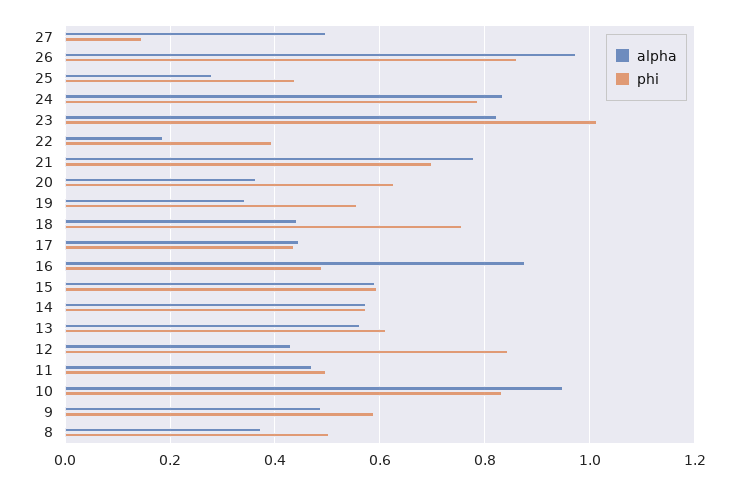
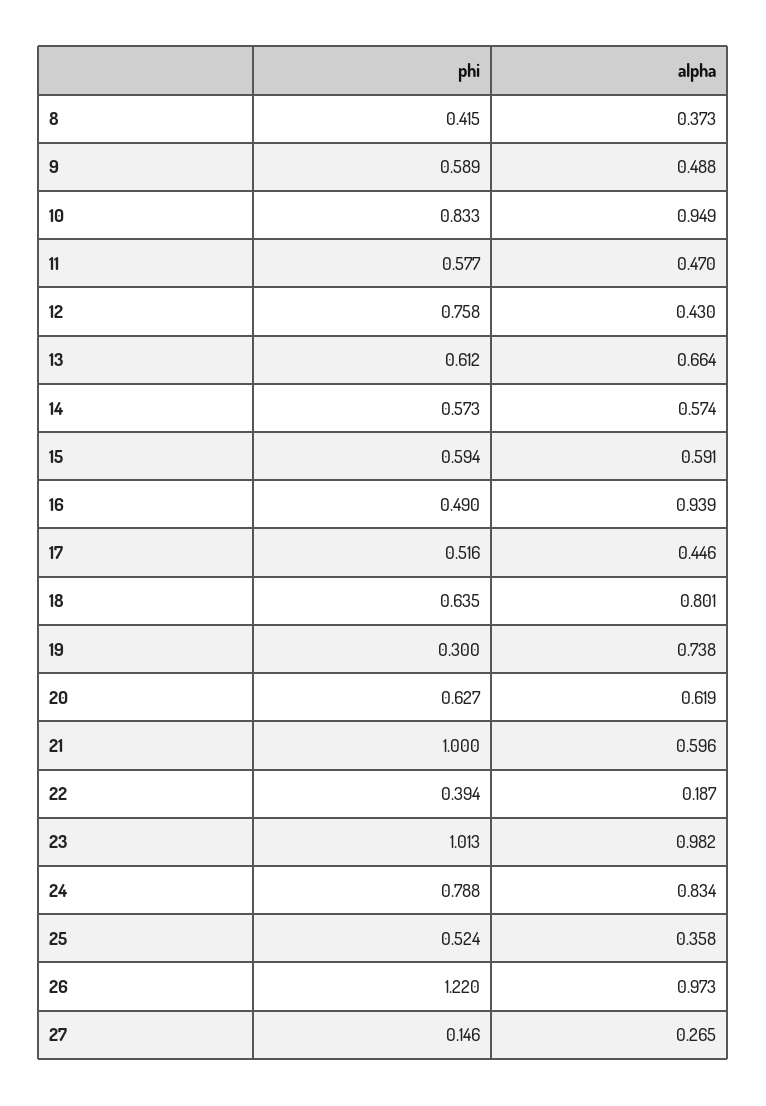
  {
    "alpha": {
-     "27": 0.5,
+     "27": 0.265,
      "26": 0.973,
-     "25": 0.28,
+     "25": 0.358,
      "24": 0.834,
-     "23": 0.82,
+     "23": 0.982,
      "22": 0.187,
-     "21": 0.78,
+     "21": 0.596,
-     "20": 0.36,
+     "20": 0.619,
-     "19": 0.34,
+     "19": 0.738,
-     "18": 0.44,
+     "18": 0.801,
      "17": 0.446,
-     "16": 0.88,
+     "16": 0.939,
      "15": 0.591,
      "14": 0.574,
-     "13": 0.56,
+     "13": 0.664,
      "12": 0.43,
      "11": 0.47,
      "10": 0.949,
      "9": 0.488,
      "8": 0.373
    },
    "phi": {
      "27": 0.146,
-     "26": 0.86,
+     "26": 1.22,
-     "25": 0.44,
+     "25": 0.524,
      "24": 0.788,
      "23": 1.013,
      "22": 0.394,
-     "21": 0.7,
+     "21": 1,
      "20": 0.627,
-     "19": 0.56,
+     "19": 0.3,
-     "18": 0.76,
+     "18": 0.635,
-     "17": 0.44,
+     "17": 0.516,
      "16": 0.49,
      "15": 0.594,
      "14": 0.573,
      "13": 0.612,
-     "12": 0.84,
+     "12": 0.758,
-     "11": 0.5,
+     "11": 0.577,
      "10": 0.833,
      "9": 0.589,
-     "8": 0.5
+     "8": 0.415
    }
  }

